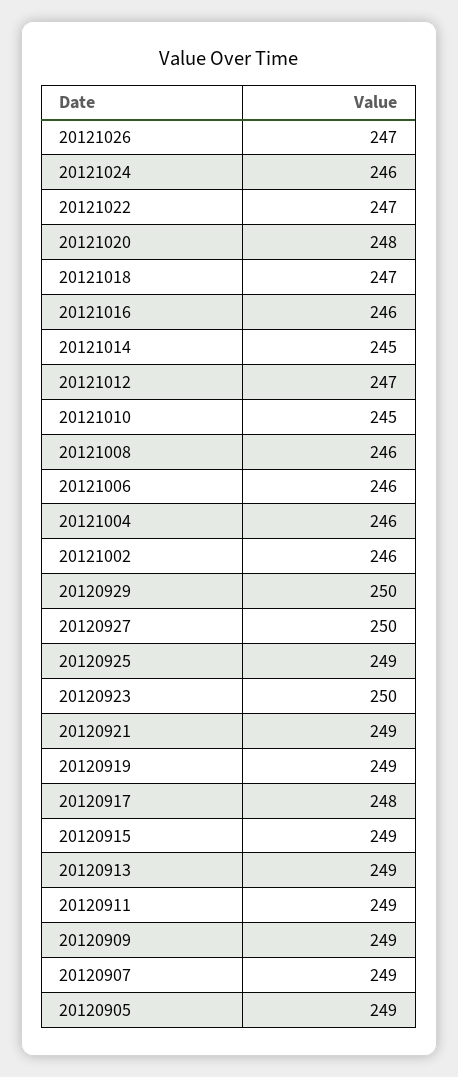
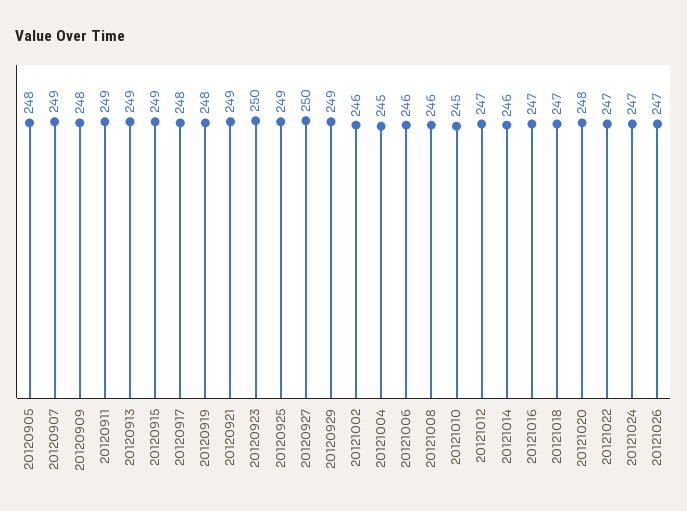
  {
    "20121026": 247,
-   "20121024": 246,
+   "20121024": 247,
    "20121022": 247,
    "20121020": 248,
    "20121018": 247,
-   "20121016": 246,
+   "20121016": 247,
-   "20121014": 245,
+   "20121014": 246,
    "20121012": 247,
    "20121010": 245,
    "20121008": 246,
    "20121006": 246,
-   "20121004": 246,
+   "20121004": 245,
    "20121002": 246,
-   "20120929": 250,
+   "20120929": 249,
    "20120927": 250,
    "20120925": 249,
    "20120923": 250,
    "20120921": 249,
-   "20120919": 249,
+   "20120919": 248,
    "20120917": 248,
    "20120915": 249,
    "20120913": 249,
    "20120911": 249,
-   "20120909": 249,
+   "20120909": 248,
    "20120907": 249,
-   "20120905": 249
+   "20120905": 248
  }

